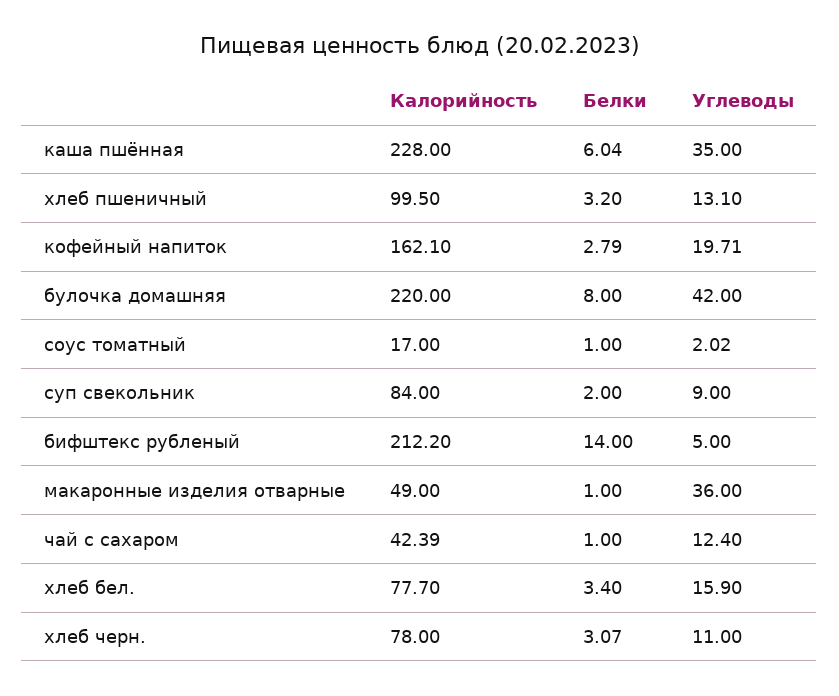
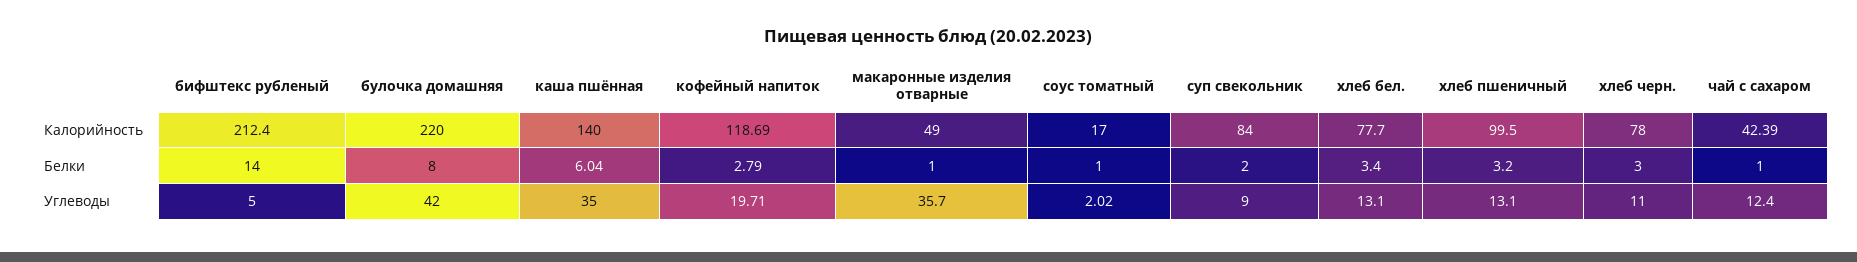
  {
    "Калорийность": {
-     "каша пшённая": 228,
+     "каша пшённая": 140,
      "хлеб пшеничный": 99.5,
-     "кофейный напиток": 162.1,
+     "кофейный напиток": 118.69,
      "булочка домашняя": 220,
      "соус томатный": 17,
      "суп свекольник": 84,
-     "бифштекс рубленый": 212.2,
+     "бифштекс рубленый": 212.4,
      "макаронные изделия отварные": 49,
      "чай с сахаром": 42.39,
      "хлеб бел.": 77.7,
      "хлеб черн.": 78
    },
    "Белки": {
      "каша пшённая": 6.04,
      "хлеб пшеничный": 3.2,
      "кофейный напиток": 2.79,
      "булочка домашняя": 8,
      "соус томатный": 1,
      "суп свекольник": 2,
      "бифштекс рубленый": 14,
      "макаронные изделия отварные": 1,
      "чай с сахаром": 1,
      "хлеб бел.": 3.4,
-     "хлеб черн.": 3.07
+     "хлеб черн.": 3
    },
    "Углеводы": {
      "каша пшённая": 35,
      "хлеб пшеничный": 13.1,
      "кофейный напиток": 19.71,
      "булочка домашняя": 42,
      "соус томатный": 2.02,
      "суп свекольник": 9,
      "бифштекс рубленый": 5,
-     "макаронные изделия отварные": 36,
+     "макаронные изделия отварные": 35.7,
      "чай с сахаром": 12.4,
-     "хлеб бел.": 15.9,
+     "хлеб бел.": 13.1,
      "хлеб черн.": 11
    }
  }

